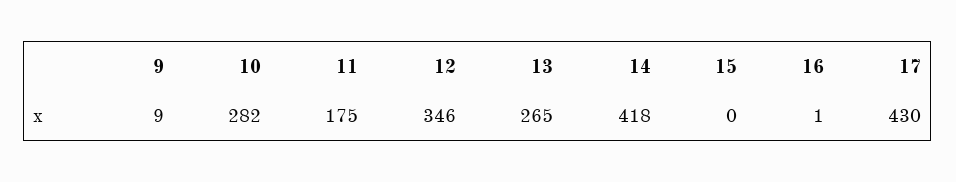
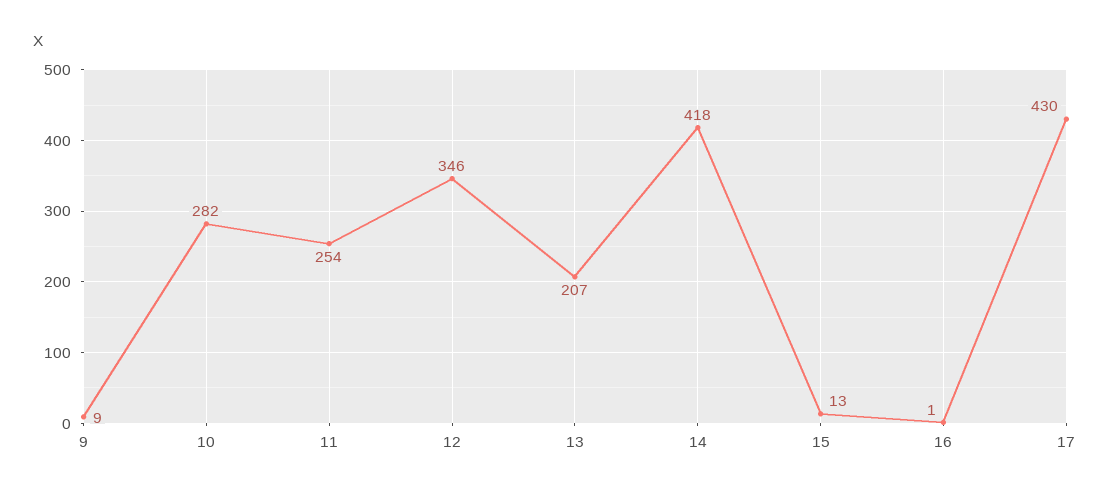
  {
    "9": 9,
    "10": 282,
-   "11": 175,
+   "11": 254,
    "12": 346,
-   "13": 265,
+   "13": 207,
    "14": 418,
-   "15": 0,
+   "15": 13,
    "16": 1,
    "17": 430
  }

